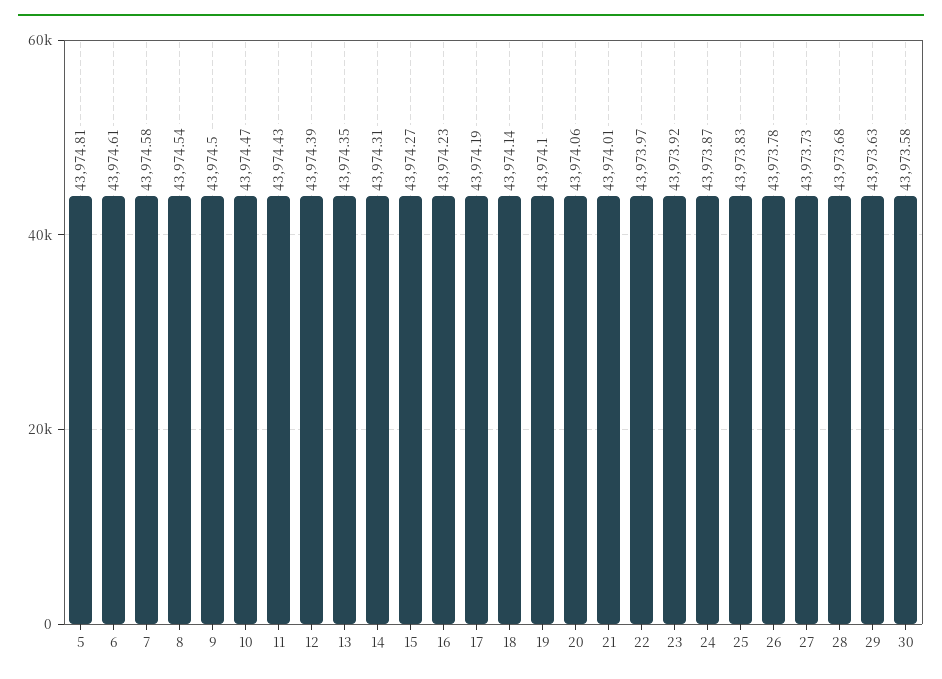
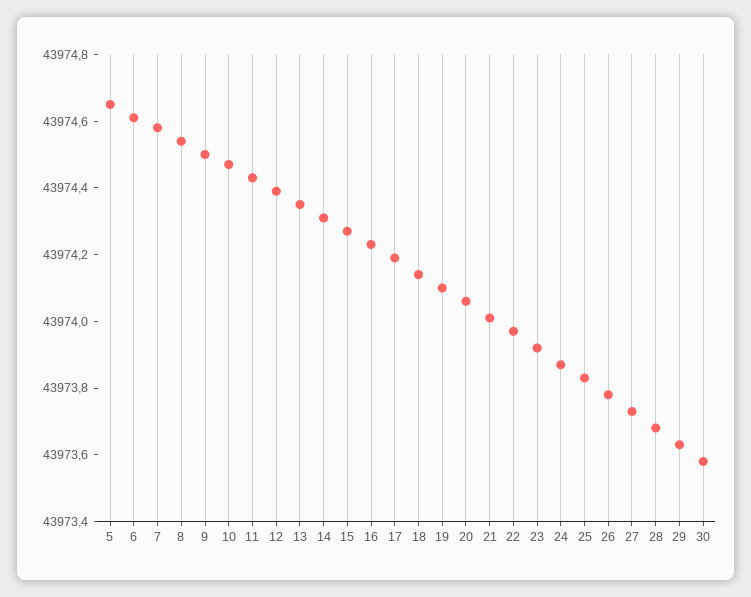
  {
-   "5": 43974.81,
+   "5": 43974.65,
    "6": 43974.61,
    "7": 43974.58,
    "8": 43974.54,
    "9": 43974.5,
    "10": 43974.47,
    "11": 43974.43,
    "12": 43974.39,
    "13": 43974.35,
    "14": 43974.31,
    "15": 43974.27,
    "16": 43974.23,
    "17": 43974.19,
    "18": 43974.14,
    "19": 43974.1,
    "20": 43974.06,
    "21": 43974.01,
    "22": 43973.97,
    "23": 43973.92,
    "24": 43973.87,
    "25": 43973.83,
    "26": 43973.78,
    "27": 43973.73,
    "28": 43973.68,
    "29": 43973.63,
    "30": 43973.58
  }

